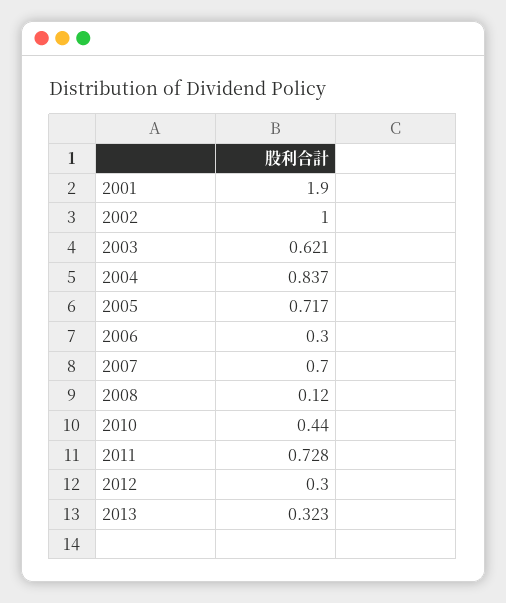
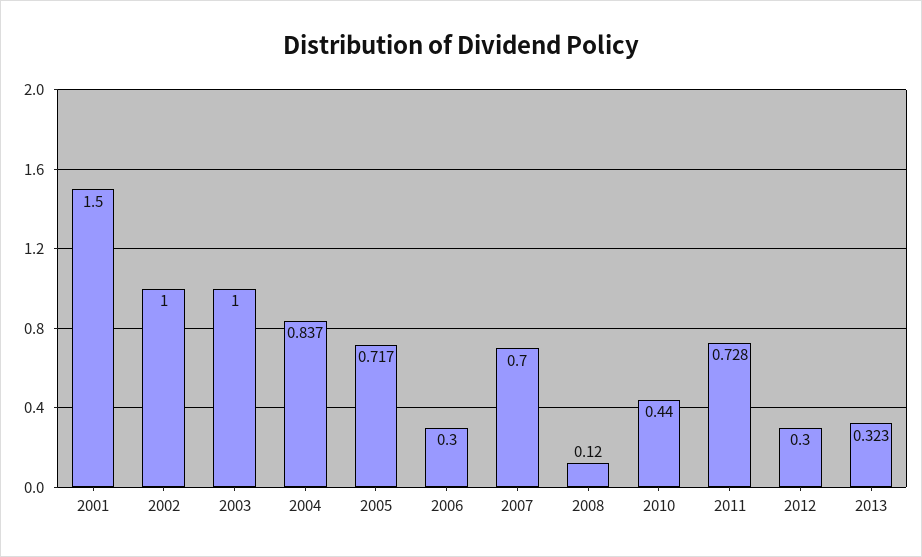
  {
-   "2001": 1.9,
+   "2001": 1.5,
    "2002": 1,
-   "2003": 0.621,
+   "2003": 1,
    "2004": 0.837,
    "2005": 0.717,
    "2006": 0.3,
    "2007": 0.7,
    "2008": 0.12,
    "2010": 0.44,
    "2011": 0.728,
    "2012": 0.3,
    "2013": 0.323
  }

